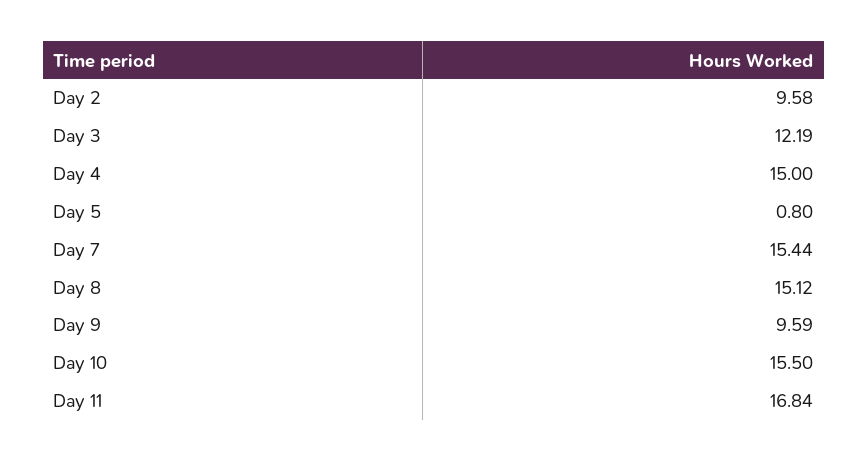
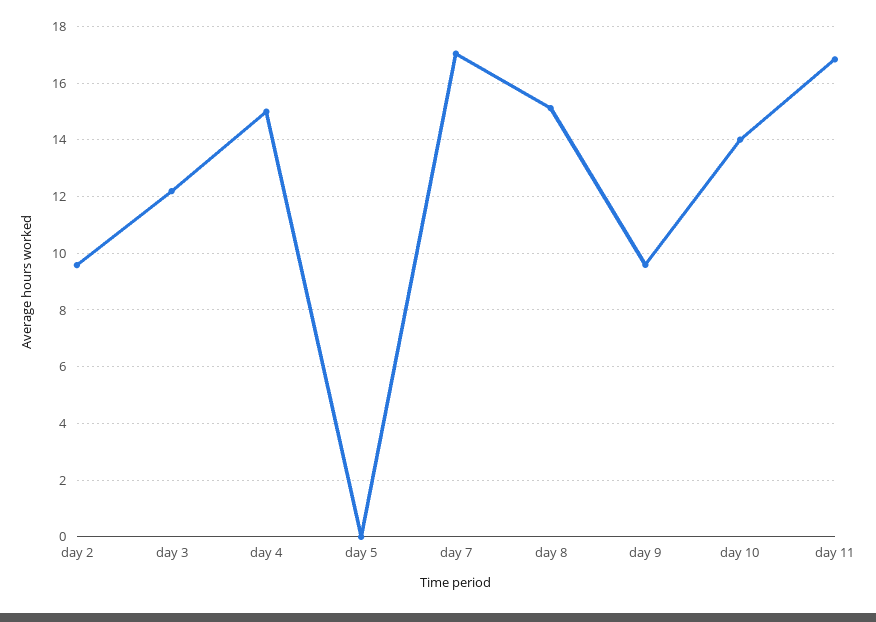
  {
    "Day 2": 9.58,
    "Day 3": 12.19,
    "Day 4": 15,
-   "Day 5": 0.8,
+   "Day 5": 0,
-   "Day 7": 15.44,
+   "Day 7": 17,
    "Day 8": 15.12,
    "Day 9": 9.59,
-   "Day 10": 15.5,
+   "Day 10": 14,
    "Day 11": 16.84
  }

